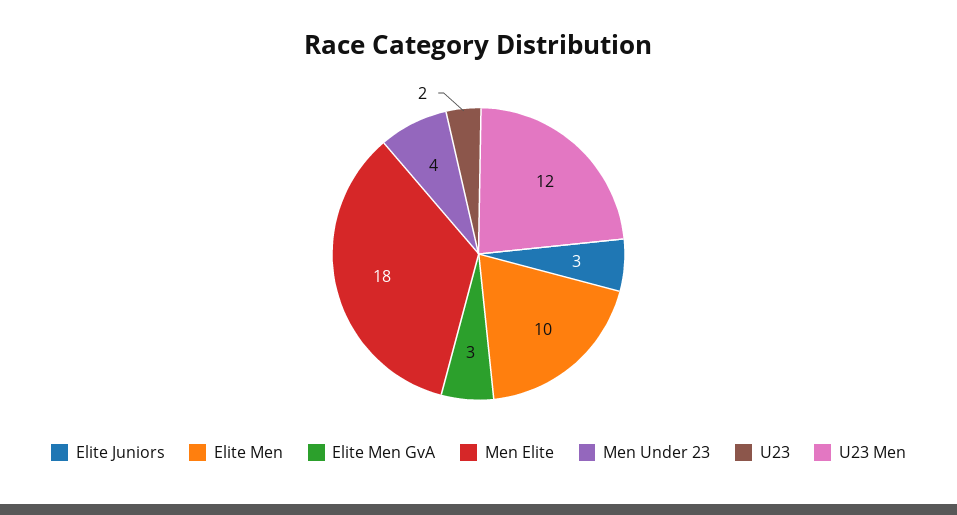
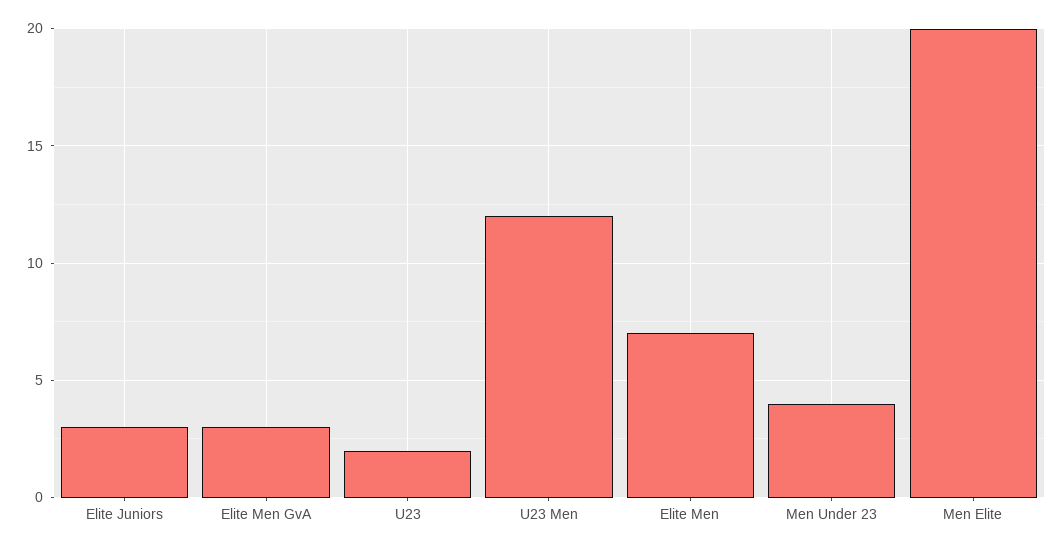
  {
    "Elite Juniors": 3,
-   "Elite Men": 10,
+   "Elite Men": 7,
    "Elite Men GvA": 3,
-   "Men Elite": 18,
+   "Men Elite": 20,
    "Men Under 23": 4,
    "U23": 2,
    "U23 Men": 12
  }

